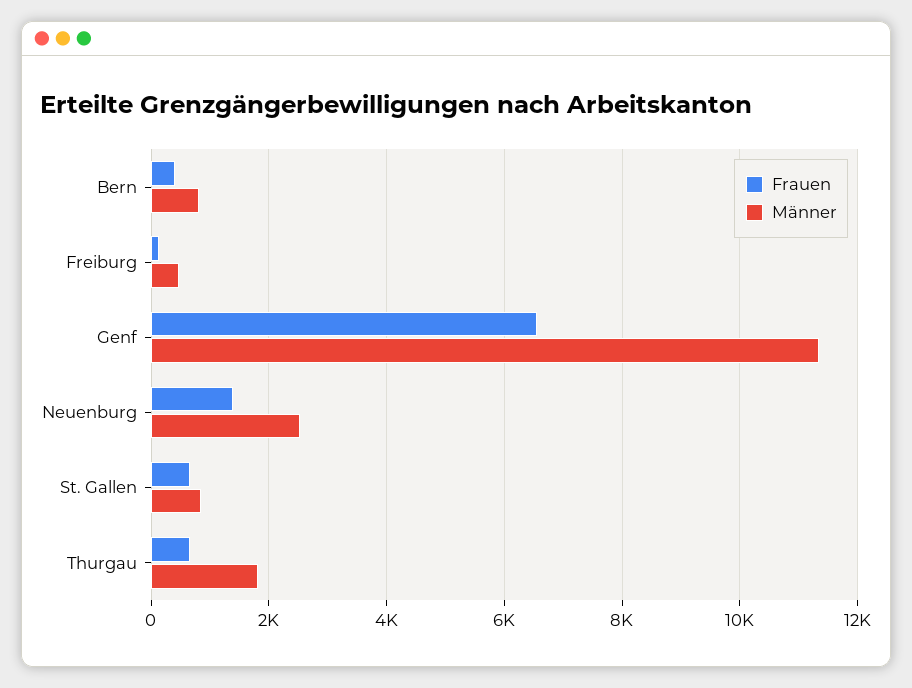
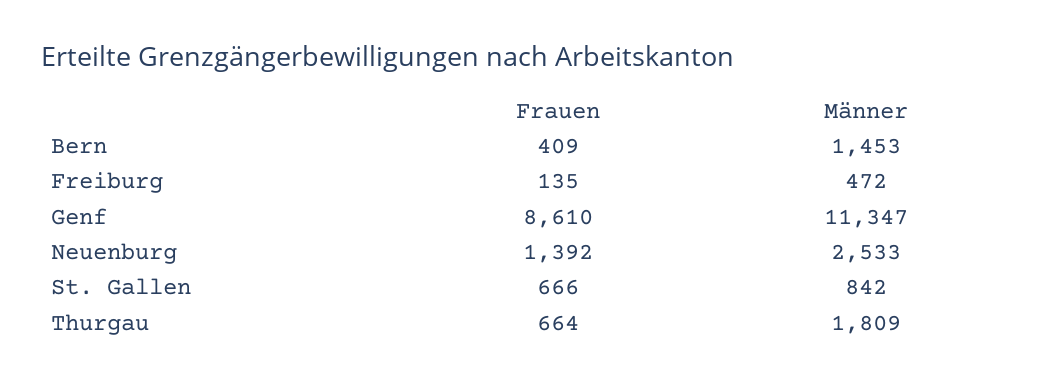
  {
    "Frauen": {
      "Bern": 409,
      "Freiburg": 135,
-     "Genf": 6600,
+     "Genf": 8610,
      "Neuenburg": 1392,
      "St. Gallen": 666,
      "Thurgau": 664
    },
    "Männer": {
-     "Bern": 800,
+     "Bern": 1453,
      "Freiburg": 472,
      "Genf": 11347,
      "Neuenburg": 2533,
      "St. Gallen": 842,
      "Thurgau": 1809
    }
  }

